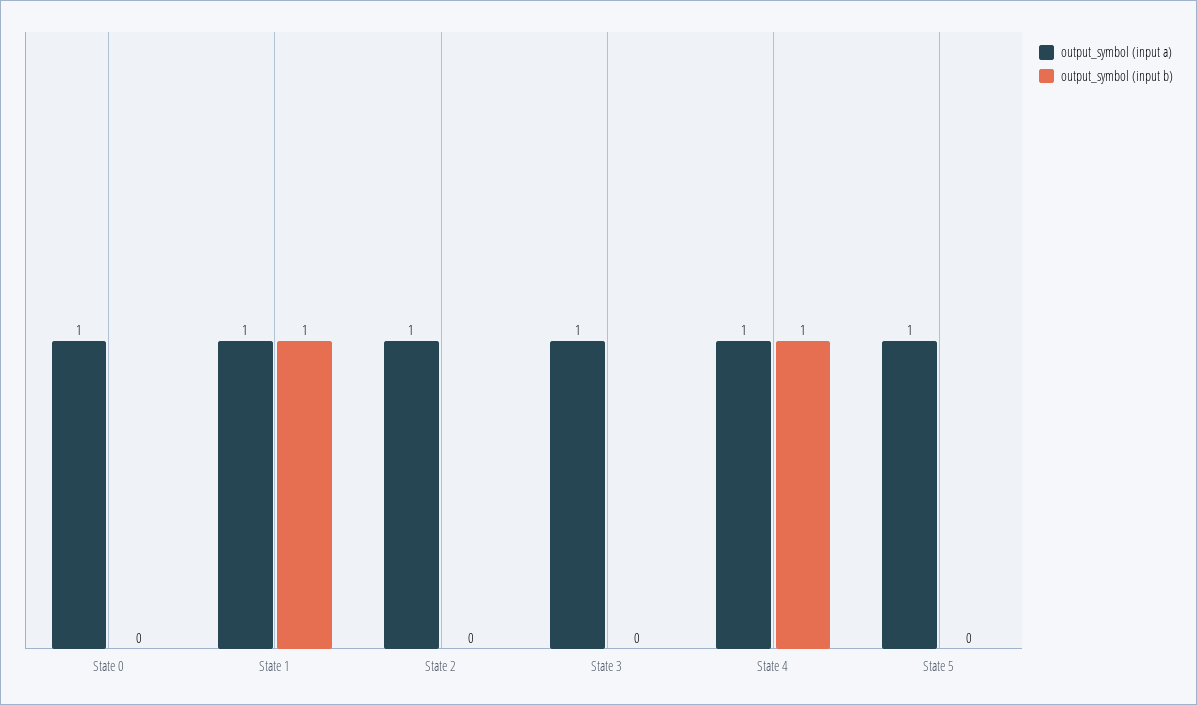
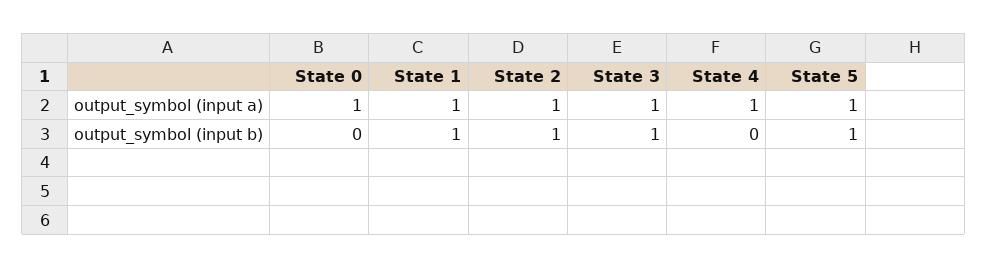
  {
    "output_symbol (input a)": {
      "State 0": 1,
      "State 1": 1,
      "State 2": 1,
      "State 3": 1,
      "State 4": 1,
      "State 5": 1
    },
    "output_symbol (input b)": {
      "State 0": 0,
      "State 1": 1,
-     "State 2": 0,
+     "State 2": 1,
-     "State 3": 0,
+     "State 3": 1,
-     "State 4": 1,
+     "State 4": 0,
-     "State 5": 0
+     "State 5": 1
    }
  }

